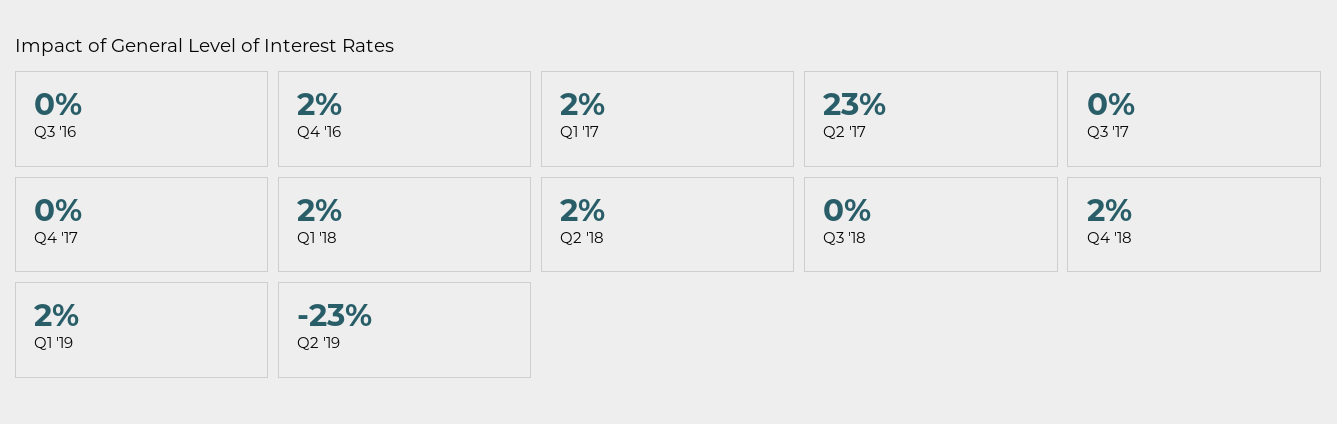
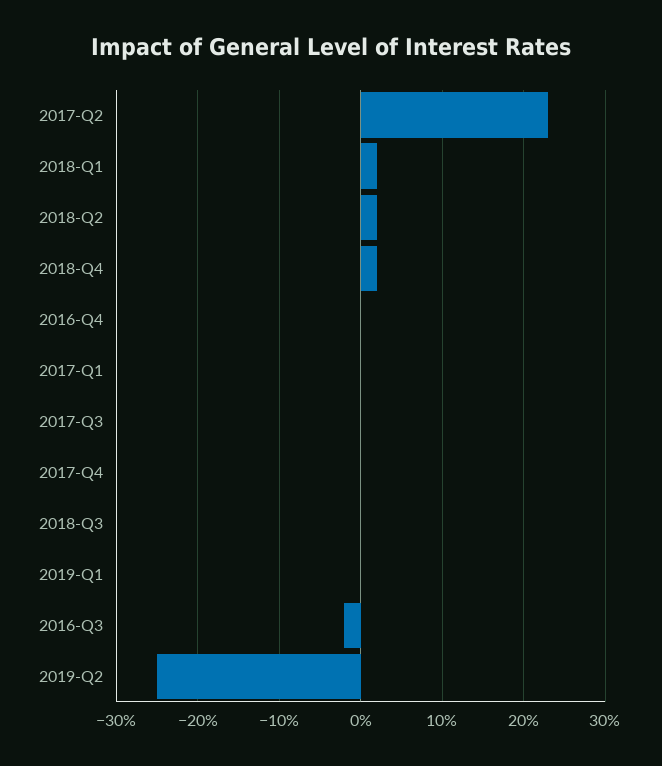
  {
-   "Q3 '16": 0,
+   "Q3 '16": -2,
-   "Q4 '16": 2,
+   "Q4 '16": 0,
-   "Q1 '17": 2,
+   "Q1 '17": 0,
    "Q2 '17": 23,
    "Q3 '17": 0,
    "Q4 '17": 0,
    "Q1 '18": 2,
    "Q2 '18": 2,
    "Q3 '18": 0,
    "Q4 '18": 2,
-   "Q1 '19": 2,
+   "Q1 '19": 0,
-   "Q2 '19": -23
+   "Q2 '19": -25
  }

